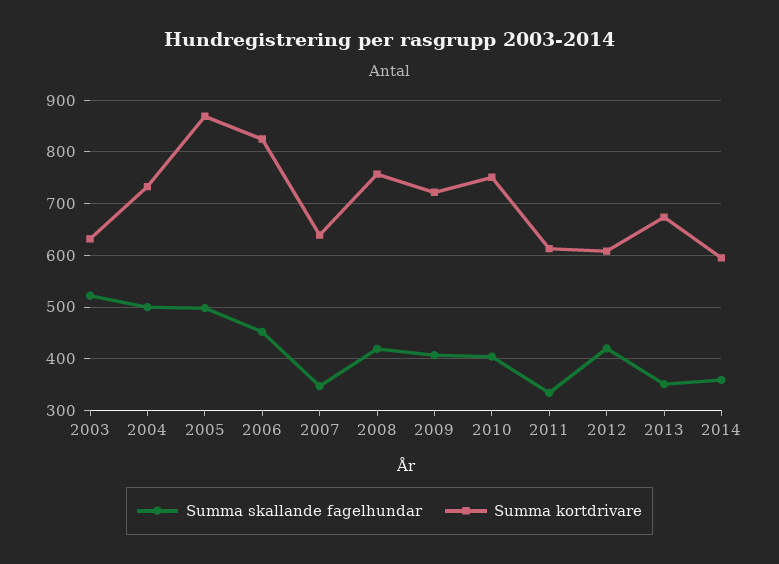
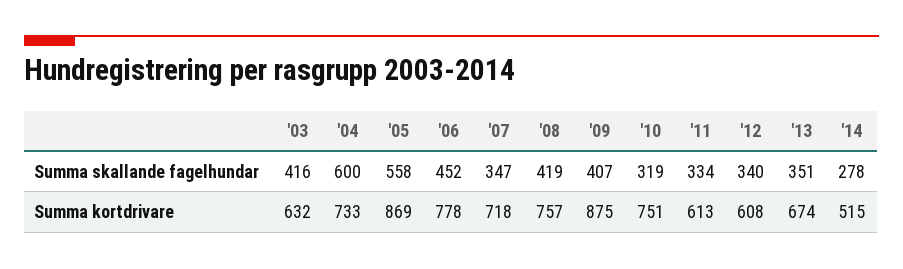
  {
    "Summa skallande fagelhundar": {
-     "2003": 520,
+     "2003": 416,
-     "2004": 500,
+     "2004": 600,
-     "2005": 500,
+     "2005": 558,
      "2006": 452,
      "2007": 347,
      "2008": 419,
      "2009": 407,
-     "2010": 400,
+     "2010": 319,
      "2011": 334,
-     "2012": 420,
+     "2012": 340,
      "2013": 351,
-     "2014": 360
+     "2014": 278
    },
    "Summa kortdrivare": {
      "2003": 632,
      "2004": 733,
      "2005": 869,
-     "2006": 820,
+     "2006": 778,
-     "2007": 640,
+     "2007": 718,
      "2008": 757,
-     "2009": 720,
+     "2009": 875,
      "2010": 751,
      "2011": 613,
      "2012": 608,
      "2013": 674,
-     "2014": 600
+     "2014": 515
    }
  }

